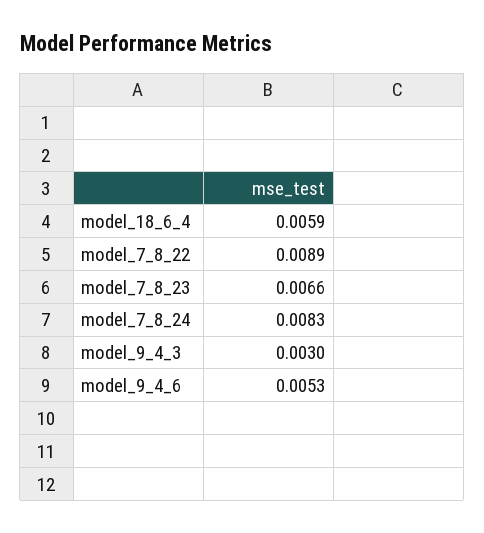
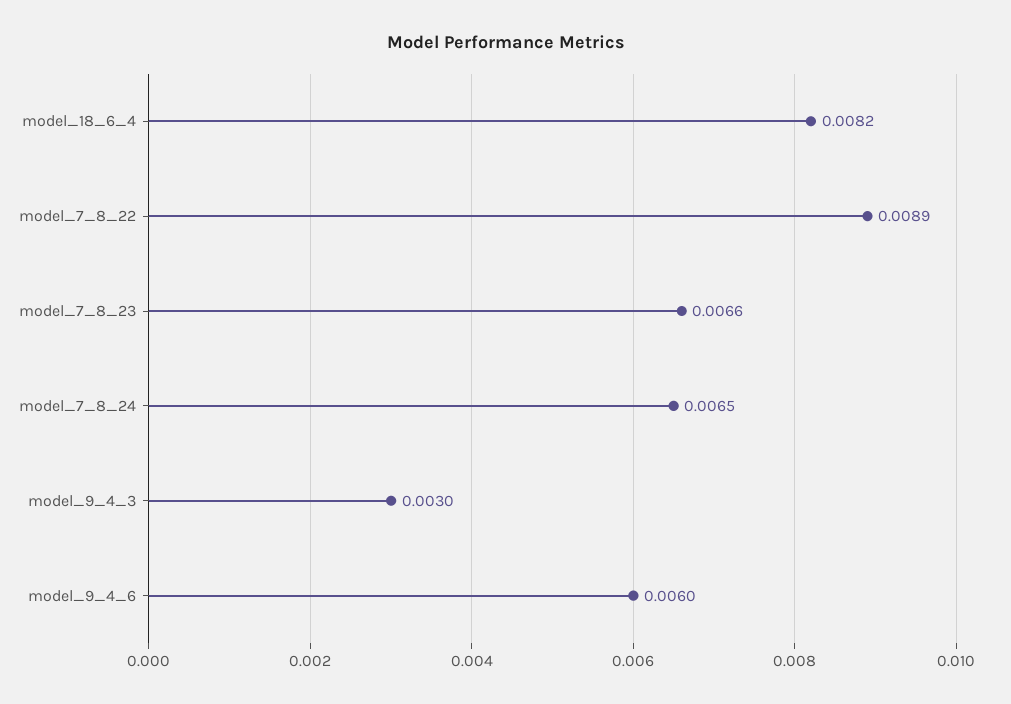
  {
-   "model_18_6_4": 0.0059,
+   "model_18_6_4": 0.0082,
    "model_7_8_22": 0.0089,
    "model_7_8_23": 0.0066,
-   "model_7_8_24": 0.0083,
+   "model_7_8_24": 0.0065,
    "model_9_4_3": 0.003,
-   "model_9_4_6": 0.0053
+   "model_9_4_6": 0.006
  }

